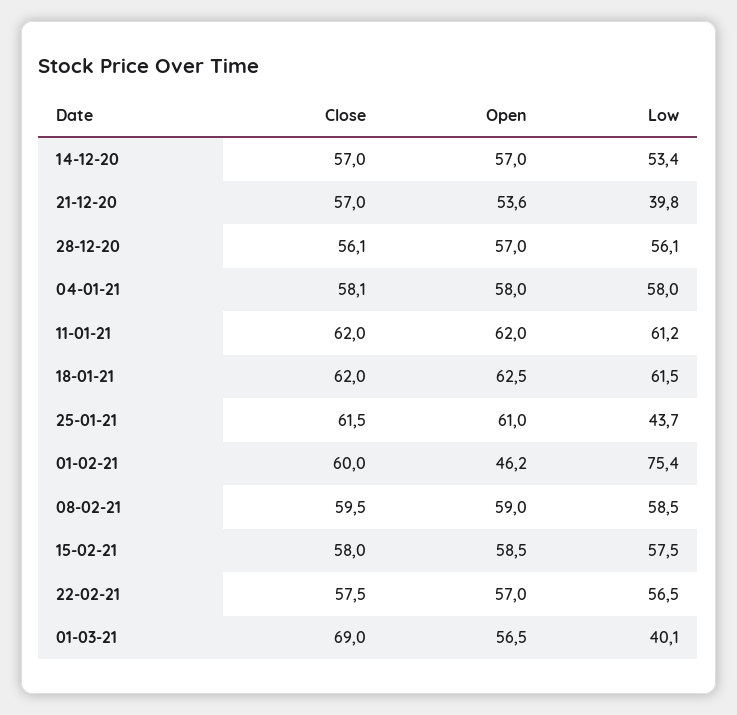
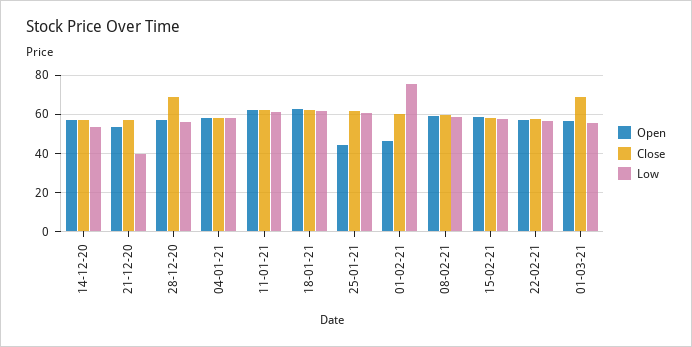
  {
    "Close": {
      "14-12-20": 57,
      "21-12-20": 57,
-     "28-12-20": 56.1,
+     "28-12-20": 70,
      "04-01-21": 58.1,
      "11-01-21": 62,
      "18-01-21": 62,
      "25-01-21": 61.5,
      "01-02-21": 60,
      "08-02-21": 59.5,
      "15-02-21": 58,
      "22-02-21": 57.5,
      "01-03-21": 69
    },
    "Open": {
      "14-12-20": 57,
      "21-12-20": 53.6,
      "28-12-20": 57,
      "04-01-21": 58,
      "11-01-21": 62,
      "18-01-21": 62.5,
-     "25-01-21": 61,
+     "25-01-21": 45,
      "01-02-21": 46.2,
      "08-02-21": 59,
      "15-02-21": 58.5,
      "22-02-21": 57,
      "01-03-21": 56.5
    },
    "Low": {
      "14-12-20": 53.4,
      "21-12-20": 39.8,
      "28-12-20": 56.1,
      "04-01-21": 58,
      "11-01-21": 61.2,
      "18-01-21": 61.5,
-     "25-01-21": 43.7,
+     "25-01-21": 60,
      "01-02-21": 75.4,
      "08-02-21": 58.5,
      "15-02-21": 57.5,
      "22-02-21": 56.5,
-     "01-03-21": 40.1
+     "01-03-21": 55
    }
  }

